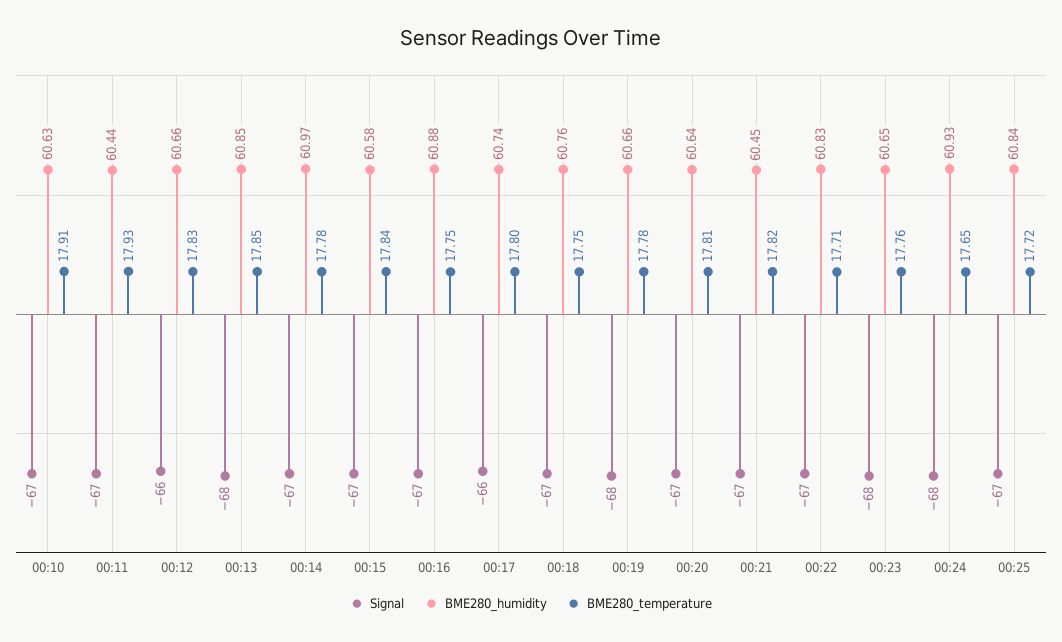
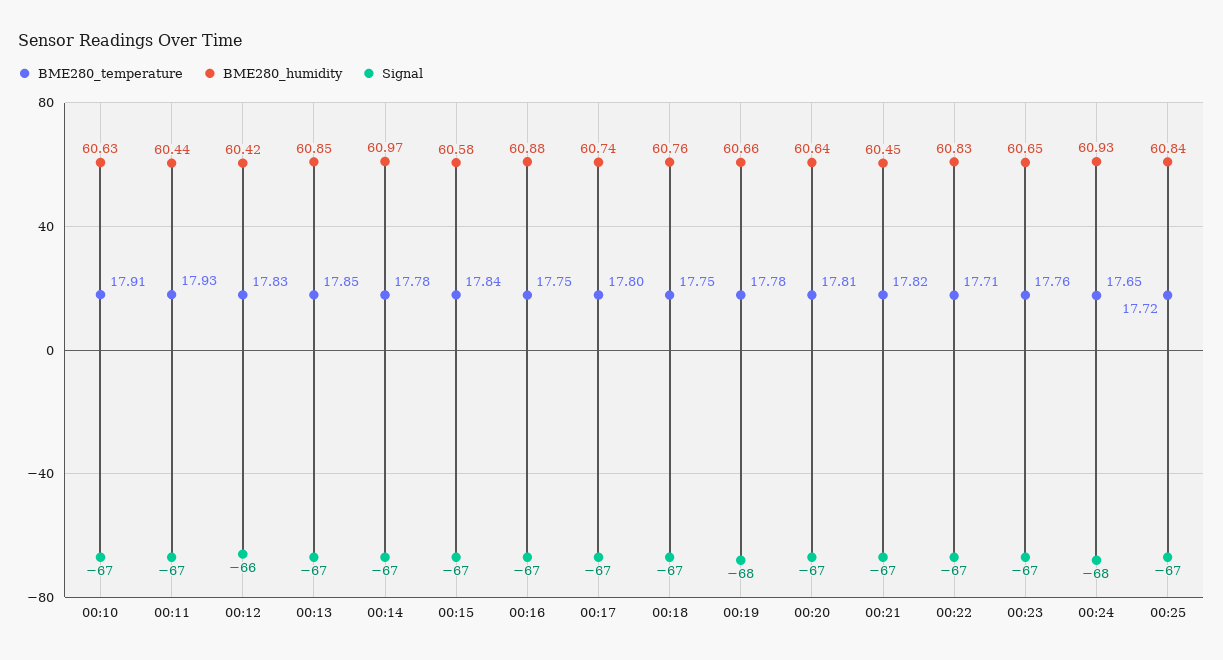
  {
    "Signal": {
      "00:10": -67,
      "00:11": -67,
      "00:12": -66,
-     "00:13": -68,
+     "00:13": -67,
      "00:14": -67,
      "00:15": -67,
      "00:16": -67,
-     "00:17": -66,
+     "00:17": -67,
      "00:18": -67,
      "00:19": -68,
      "00:20": -67,
      "00:21": -67,
      "00:22": -67,
-     "00:23": -68,
+     "00:23": -67,
      "00:24": -68,
      "00:25": -67
    },
    "BME280_humidity": {
      "00:10": 60.63,
      "00:11": 60.44,
-     "00:12": 60.66,
+     "00:12": 60.42,
      "00:13": 60.85,
      "00:14": 60.97,
      "00:15": 60.58,
      "00:16": 60.88,
      "00:17": 60.74,
      "00:18": 60.76,
      "00:19": 60.66,
      "00:20": 60.64,
      "00:21": 60.45,
      "00:22": 60.83,
      "00:23": 60.65,
      "00:24": 60.93,
      "00:25": 60.84
    },
    "BME280_temperature": {
      "00:10": 17.91,
      "00:11": 17.93,
      "00:12": 17.83,
      "00:13": 17.85,
      "00:14": 17.78,
      "00:15": 17.84,
      "00:16": 17.75,
      "00:17": 17.8,
      "00:18": 17.75,
      "00:19": 17.78,
      "00:20": 17.81,
      "00:21": 17.82,
      "00:22": 17.71,
      "00:23": 17.76,
      "00:24": 17.65,
      "00:25": 17.72
    }
  }

